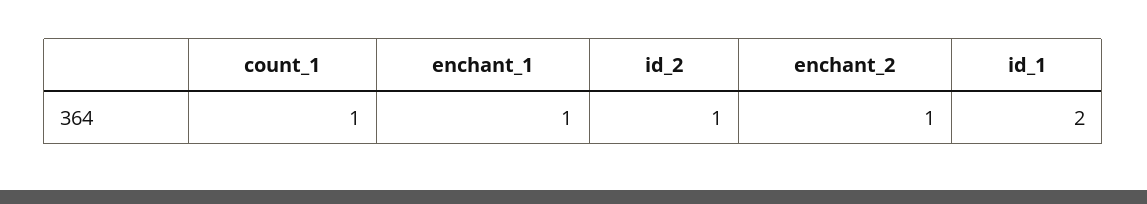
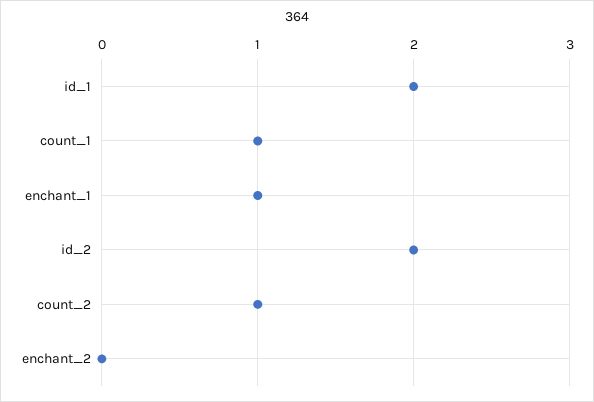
  {
    "count_1": 1,
    "enchant_1": 1,
-   "id_2": 1,
+   "id_2": 2,
-   "enchant_2": 1,
+   "enchant_2": 0,
-   "id_1": 2
+   "id_1": 2,
+   "count_2": 1
  }

